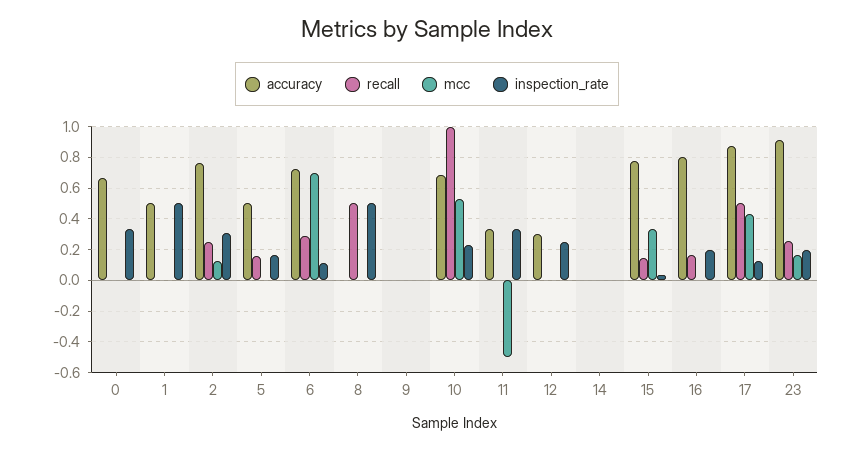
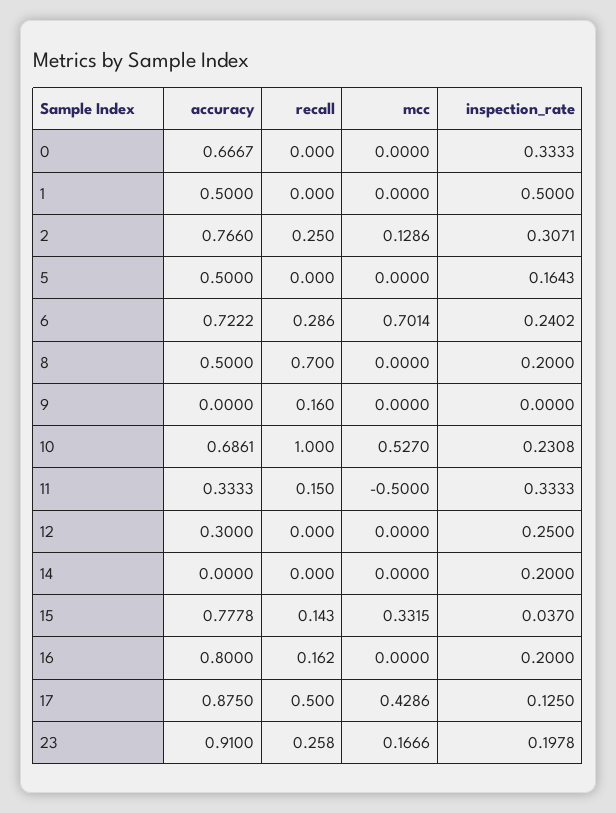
  {
    "accuracy": {
      "0": 0.6667,
      "1": 0.5,
      "2": 0.766,
      "5": 0.5,
      "6": 0.7222,
-     "8": 0,
+     "8": 0.5,
      "9": 0,
      "10": 0.6861,
      "11": 0.3333,
      "12": 0.3,
      "14": 0,
      "15": 0.7778,
      "16": 0.8,
      "17": 0.875,
      "23": 0.91
    },
    "recall": {
      "0": 0,
      "1": 0,
      "2": 0.25,
-     "5": 0.15,
+     "5": 0,
      "6": 0.286,
-     "8": 0.5,
+     "8": 0.7,
-     "9": 0,
+     "9": 0.16,
      "10": 1,
-     "11": 0,
+     "11": 0.15,
      "12": 0,
      "14": 0,
      "15": 0.143,
      "16": 0.162,
      "17": 0.5,
      "23": 0.258
    },
    "mcc": {
      "0": 0,
      "1": 0,
      "2": 0.1286,
      "5": 0,
      "6": 0.7014,
      "8": 0,
      "9": 0,
      "10": 0.527,
      "11": -0.5,
      "12": 0,
      "14": 0,
      "15": 0.3315,
      "16": 0,
      "17": 0.4286,
      "23": 0.1666
    },
    "inspection_rate": {
      "0": 0.3333,
      "1": 0.5,
      "2": 0.3071,
      "5": 0.1643,
-     "6": 0.1,
+     "6": 0.2402,
-     "8": 0.5,
+     "8": 0.2,
      "9": 0,
      "10": 0.2308,
      "11": 0.3333,
      "12": 0.25,
-     "14": 0,
+     "14": 0.2,
      "15": 0.037,
      "16": 0.2,
      "17": 0.125,
      "23": 0.1978
    }
  }

